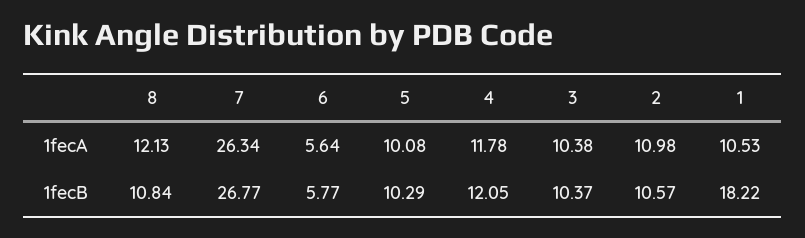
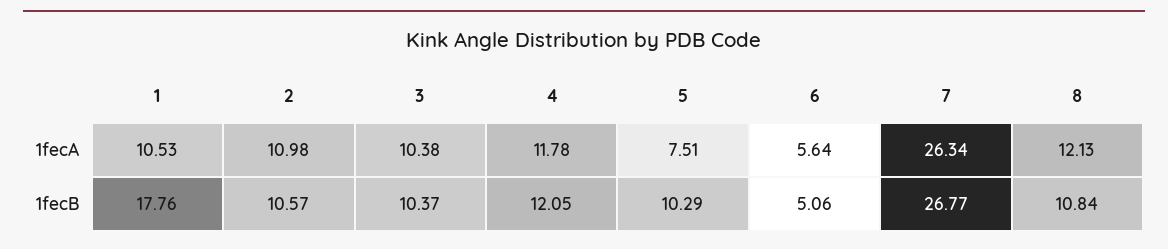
  {
    "8": {
      "1fecA": 12.13,
      "1fecB": 10.84
    },
    "7": {
      "1fecA": 26.34,
      "1fecB": 26.77
    },
    "6": {
      "1fecA": 5.64,
-     "1fecB": 5.77
+     "1fecB": 5.06
    },
    "5": {
-     "1fecA": 10.08,
+     "1fecA": 7.51,
      "1fecB": 10.29
    },
    "4": {
      "1fecA": 11.78,
      "1fecB": 12.05
    },
    "3": {
      "1fecA": 10.38,
      "1fecB": 10.37
    },
    "2": {
      "1fecA": 10.98,
      "1fecB": 10.57
    },
    "1": {
      "1fecA": 10.53,
-     "1fecB": 18.22
+     "1fecB": 17.76
    }
  }

